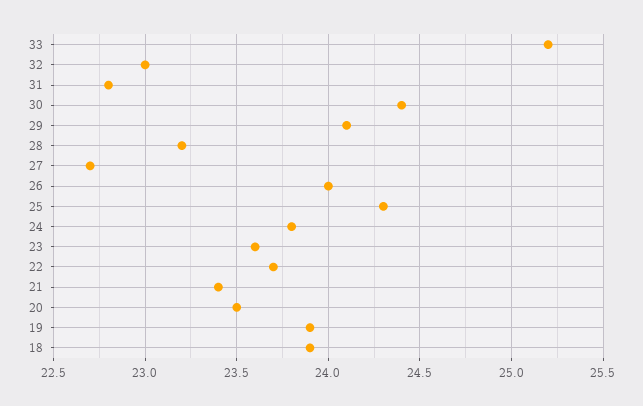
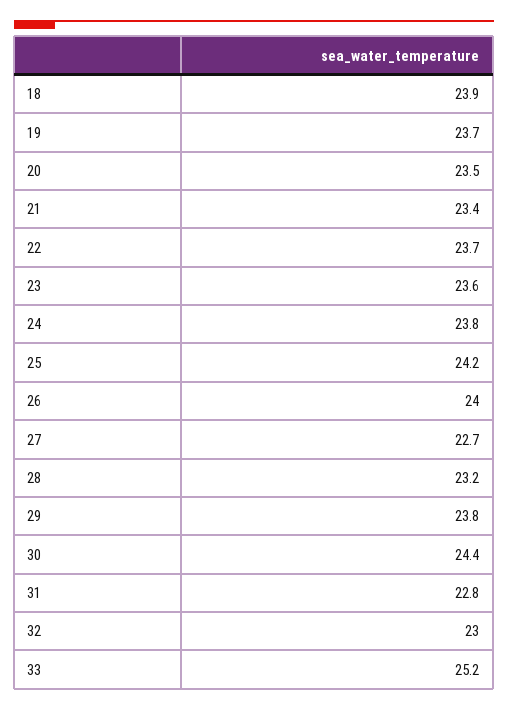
  {
    "33": 25.2,
    "32": 23,
    "31": 22.8,
    "30": 24.4,
-   "29": 24.1,
+   "29": 23.8,
    "28": 23.2,
    "27": 22.7,
    "26": 24,
-   "25": 24.3,
+   "25": 24.2,
    "24": 23.8,
    "23": 23.6,
    "22": 23.7,
    "21": 23.4,
    "20": 23.5,
-   "19": 23.9,
+   "19": 23.7,
    "18": 23.9
  }

